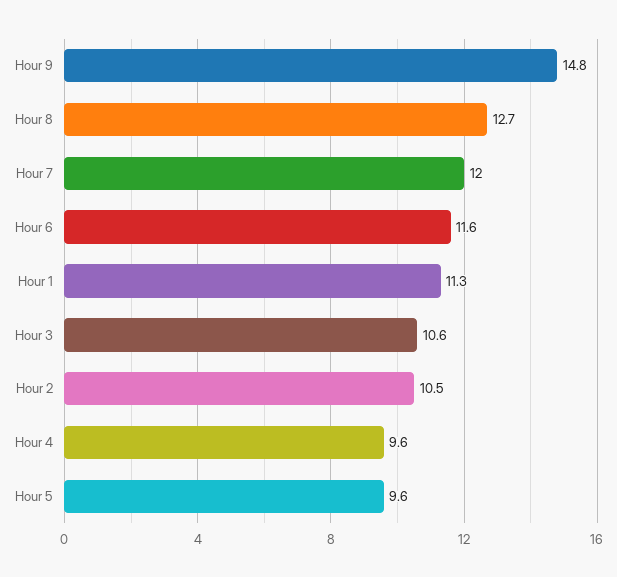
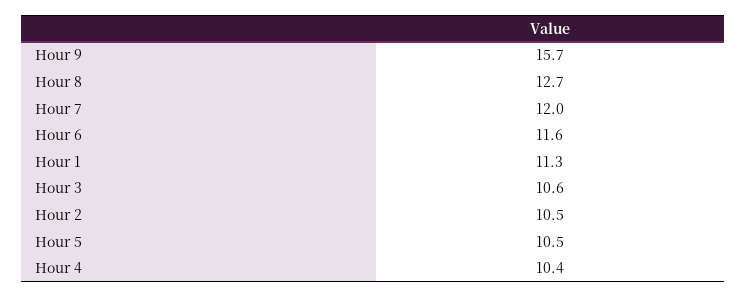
  {
-   "Hour 9": 14.8,
+   "Hour 9": 15.7,
    "Hour 8": 12.7,
    "Hour 7": 12,
    "Hour 6": 11.6,
    "Hour 1": 11.3,
    "Hour 3": 10.6,
    "Hour 2": 10.5,
-   "Hour 4": 9.6,
+   "Hour 4": 10.4,
-   "Hour 5": 9.6
+   "Hour 5": 10.5
  }

